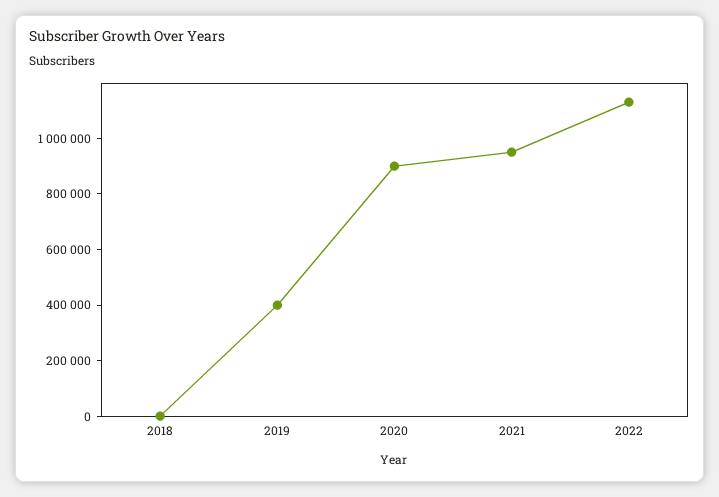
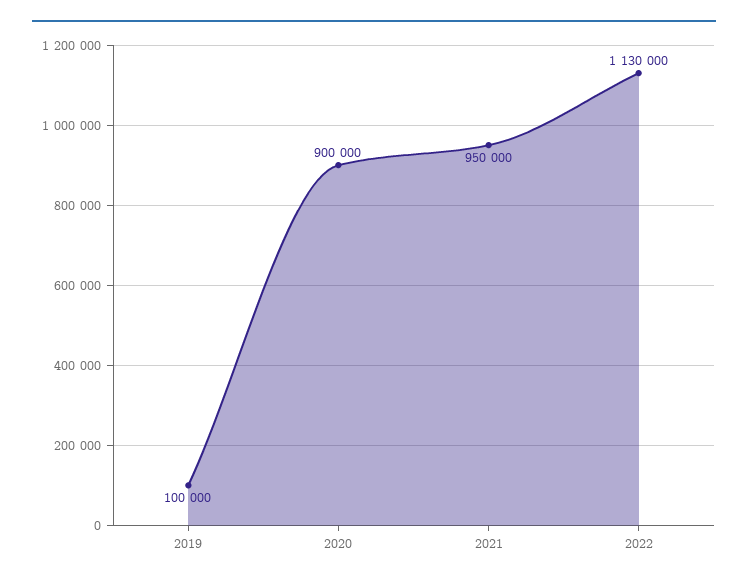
  {
-   "2018": 0,
-   "2019": 400000,
+   "2019": 100000,
    "2020": 900000,
    "2021": 950000,
    "2022": 1130000
  }

